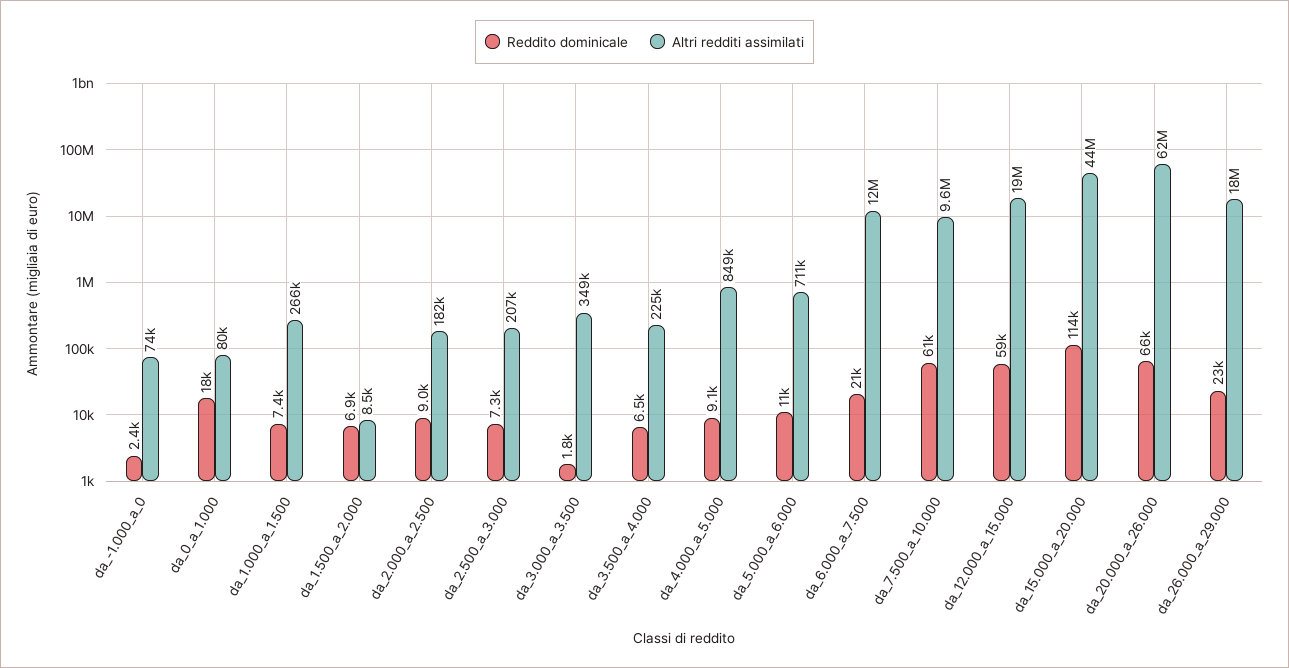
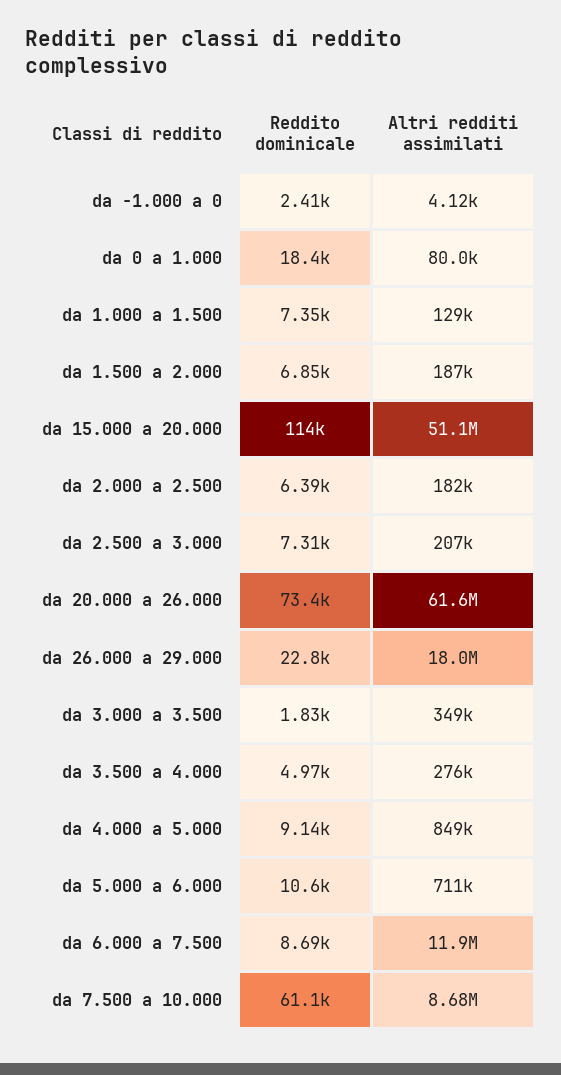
  {
    "Reddito dominicale": {
      "da_-1.000_a_0": 2410,
      "da_0_a_1.000": 18400,
      "da_1.000_a_1.500": 7350,
      "da_1.500_a_2.000": 6850,
-     "da_2.000_a_2.500": 9000,
+     "da_2.000_a_2.500": 6390,
      "da_2.500_a_3.000": 7310,
      "da_3.000_a_3.500": 1830,
-     "da_3.500_a_4.000": 6500,
+     "da_3.500_a_4.000": 4970,
      "da_4.000_a_5.000": 9140,
      "da_5.000_a_6.000": 10600,
-     "da_6.000_a_7.500": 21000,
+     "da_6.000_a_7.500": 8690,
      "da_7.500_a_10.000": 61100,
-     "da_12.000_a_15.000": 59000,
      "da_15.000_a_20.000": 114000,
-     "da_20.000_a_26.000": 66000,
+     "da_20.000_a_26.000": 73400,
      "da_26.000_a_29.000": 22800
    },
    "Altri redditi assimilati": {
-     "da_-1.000_a_0": 74000,
+     "da_-1.000_a_0": 4120,
      "da_0_a_1.000": 80000,
-     "da_1.000_a_1.500": 266000,
+     "da_1.000_a_1.500": 129000,
-     "da_1.500_a_2.000": 8500,
+     "da_1.500_a_2.000": 187000,
      "da_2.000_a_2.500": 182000,
      "da_2.500_a_3.000": 207000,
      "da_3.000_a_3.500": 349000,
-     "da_3.500_a_4.000": 225000,
+     "da_3.500_a_4.000": 276000,
      "da_4.000_a_5.000": 849000,
      "da_5.000_a_6.000": 711000,
      "da_6.000_a_7.500": 11900000,
-     "da_7.500_a_10.000": 9600000,
+     "da_7.500_a_10.000": 8680000,
-     "da_12.000_a_15.000": 19000000,
-     "da_15.000_a_20.000": 44000000,
+     "da_15.000_a_20.000": 51100000,
      "da_20.000_a_26.000": 61600000,
      "da_26.000_a_29.000": 18000000
    }
  }

